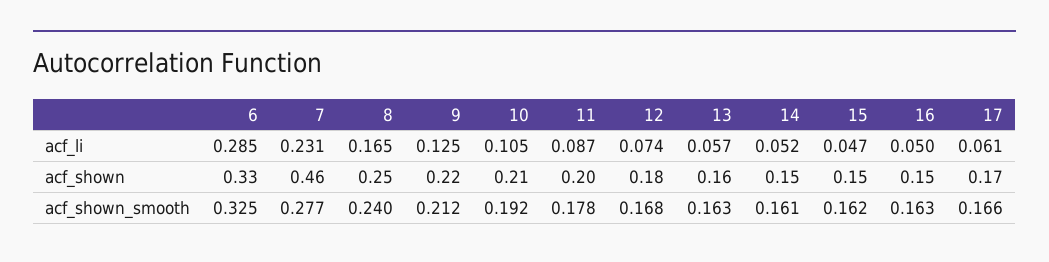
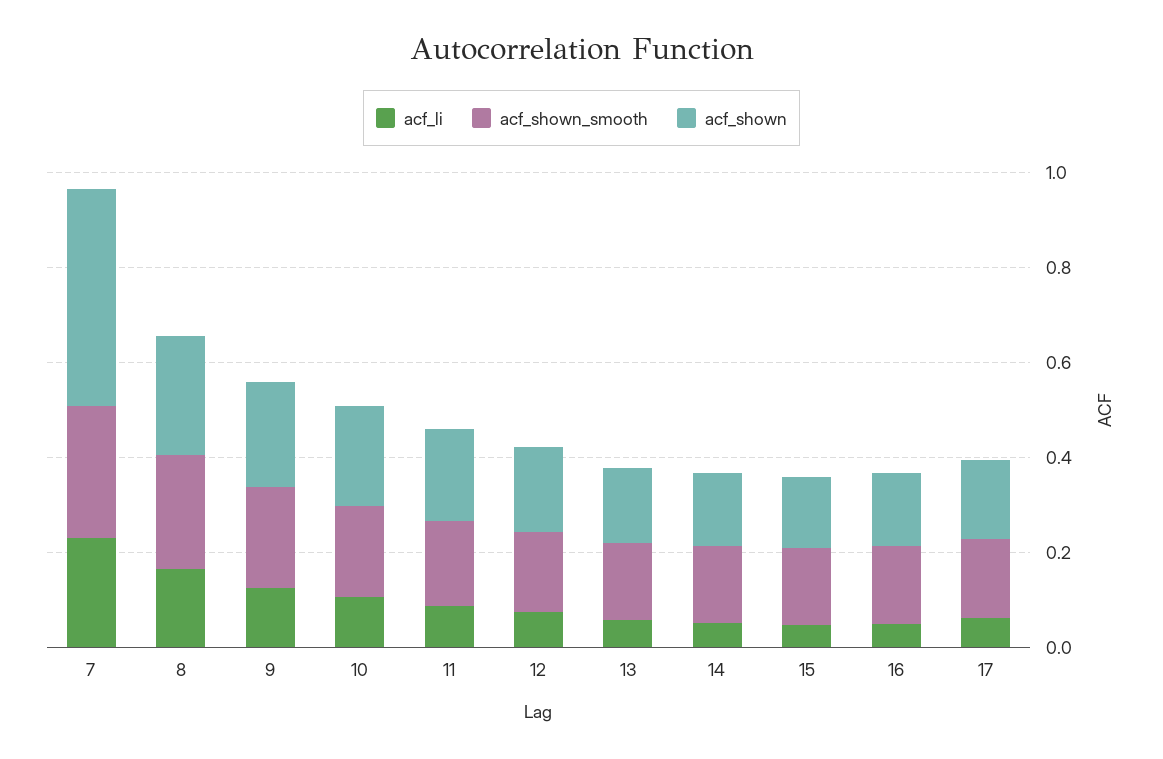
  {
    "acf_li": {
-     "6": 0.285,
      "7": 0.231,
      "8": 0.165,
      "9": 0.125,
      "10": 0.105,
      "11": 0.087,
      "12": 0.074,
      "13": 0.057,
      "14": 0.052,
      "15": 0.047,
      "16": 0.05,
      "17": 0.061
    },
    "acf_shown": {
-     "6": 0.33,
      "7": 0.46,
      "8": 0.25,
      "9": 0.22,
      "10": 0.21,
      "11": 0.2,
      "12": 0.18,
      "13": 0.16,
      "14": 0.15,
      "15": 0.15,
      "16": 0.15,
      "17": 0.17
    },
    "acf_shown_smooth": {
-     "6": 0.325,
      "7": 0.277,
      "8": 0.24,
      "9": 0.212,
      "10": 0.192,
      "11": 0.178,
      "12": 0.168,
      "13": 0.163,
      "14": 0.161,
      "15": 0.162,
      "16": 0.163,
      "17": 0.166
    }
  }

